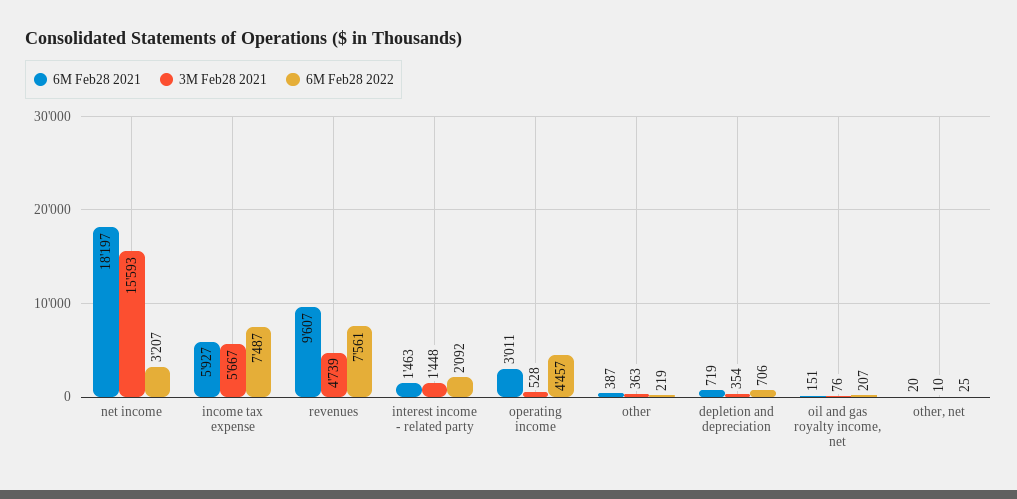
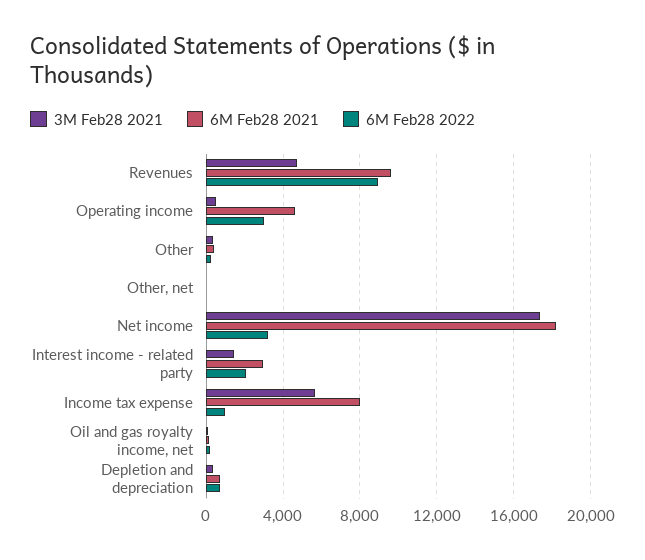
  {
    "6M Feb28 2021": {
      "net income": 18197,
-     "income tax expense": 5927,
+     "income tax expense": 8000,
      "revenues": 9607,
-     "interest income - related party": 1463,
+     "interest income - related party": 3000,
-     "operating income": 3011,
+     "operating income": 4500,
      "other": 387,
      "depletion and depreciation": 719,
      "oil and gas royalty income, net": 151,
      "other, net": 20
    },
    "3M Feb28 2021": {
-     "net income": 15593,
+     "net income": 17500,
      "income tax expense": 5667,
      "revenues": 4739,
      "interest income - related party": 1448,
      "operating income": 528,
      "other": 363,
      "depletion and depreciation": 354,
      "oil and gas royalty income, net": 76,
      "other, net": 10
    },
    "6M Feb28 2022": {
      "net income": 3207,
-     "income tax expense": 7487,
+     "income tax expense": 1000,
-     "revenues": 7561,
+     "revenues": 9000,
      "interest income - related party": 2092,
-     "operating income": 4457,
+     "operating income": 3000,
      "other": 219,
      "depletion and depreciation": 706,
      "oil and gas royalty income, net": 207,
      "other, net": 25
    }
  }

